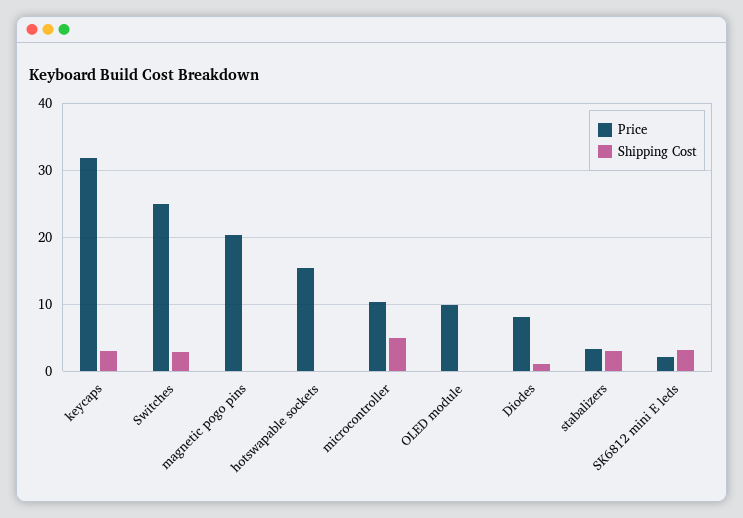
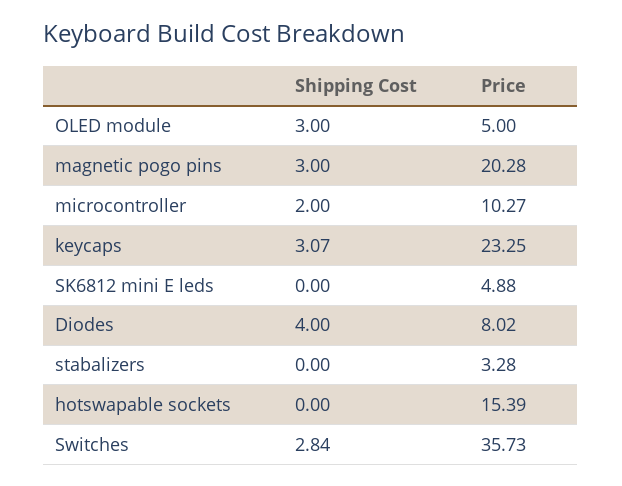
  {
    "Price": {
-     "keycaps": 32,
+     "keycaps": 23.25,
-     "Switches": 25,
+     "Switches": 35.73,
      "magnetic pogo pins": 20.28,
      "hotswapable sockets": 15.39,
      "microcontroller": 10.27,
-     "OLED module": 10,
+     "OLED module": 5,
      "Diodes": 8.02,
      "stabalizers": 3.28,
-     "SK6812 mini E leds": 2
+     "SK6812 mini E leds": 4.88
    },
    "Shipping Cost": {
      "keycaps": 3.07,
      "Switches": 2.84,
-     "magnetic pogo pins": 0,
+     "magnetic pogo pins": 3,
      "hotswapable sockets": 0,
-     "microcontroller": 5,
+     "microcontroller": 2,
-     "OLED module": 0,
+     "OLED module": 3,
-     "Diodes": 1,
+     "Diodes": 4,
-     "stabalizers": 3,
+     "stabalizers": 0,
-     "SK6812 mini E leds": 3
+     "SK6812 mini E leds": 0
    }
  }

